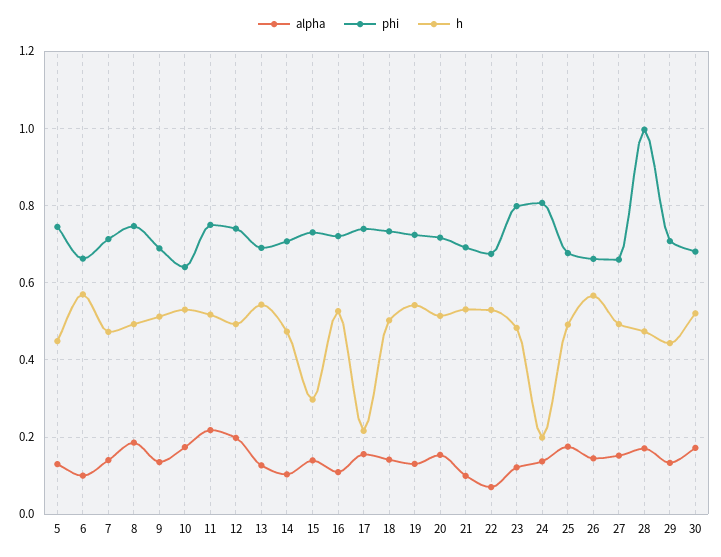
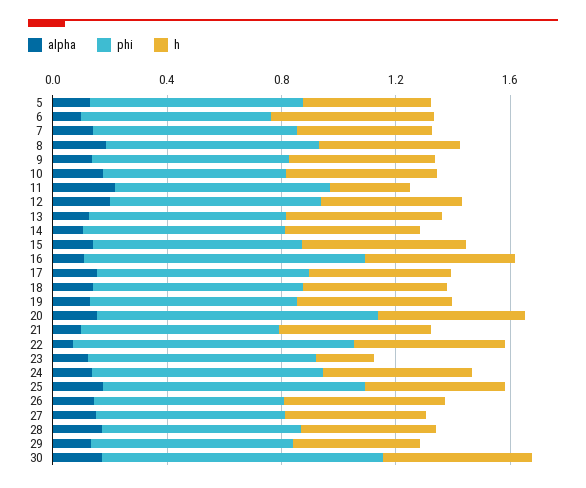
  {
    "alpha": {
      "5": 0.12,
      "6": 0.1,
      "7": 0.14,
      "8": 0.18,
      "9": 0.14,
      "10": 0.18,
      "11": 0.22,
      "12": 0.2,
      "13": 0.12,
      "14": 0.1,
      "15": 0.14,
      "16": 0.1,
      "17": 0.16,
      "18": 0.14,
      "19": 0.14,
      "20": 0.16,
      "21": 0.1,
      "22": 0.08,
      "23": 0.12,
      "24": 0.14,
      "25": 0.18,
      "26": 0.14,
      "27": 0.16,
      "28": 0.18,
      "29": 0.14,
      "30": 0.18
    },
    "phi": {
      "5": 0.74,
      "6": 0.66,
      "7": 0.72,
      "8": 0.74,
      "9": 0.68,
      "10": 0.64,
      "11": 0.76,
      "12": 0.74,
      "13": 0.7,
      "14": 0.7,
      "15": 0.74,
-     "16": 0.72,
+     "16": 1,
      "17": 0.74,
      "18": 0.74,
      "19": 0.72,
-     "20": 0.72,
+     "20": 1,
      "21": 0.7,
-     "22": 0.68,
+     "22": 1,
      "23": 0.8,
      "24": 0.8,
-     "25": 0.68,
+     "25": 0.9,
      "26": 0.66,
      "27": 0.66,
-     "28": 1,
+     "28": 0.7,
      "29": 0.7,
-     "30": 0.68
+     "30": 1
    },
    "h": {
      "5": 0.44,
      "6": 0.56,
      "7": 0.48,
      "8": 0.5,
      "9": 0.52,
      "10": 0.54,
-     "11": 0.52,
+     "11": 0.3,
      "12": 0.5,
      "13": 0.54,
      "14": 0.48,
-     "15": 0.3,
+     "15": 0.6,
      "16": 0.52,
-     "17": 0.22,
+     "17": 0.5,
      "18": 0.5,
      "19": 0.54,
      "20": 0.52,
      "21": 0.54,
      "22": 0.52,
-     "23": 0.48,
+     "23": 0.2,
-     "24": 0.2,
+     "24": 0.5,
      "25": 0.5,
      "26": 0.56,
      "27": 0.5,
      "28": 0.48,
      "29": 0.44,
      "30": 0.52
    }
  }

